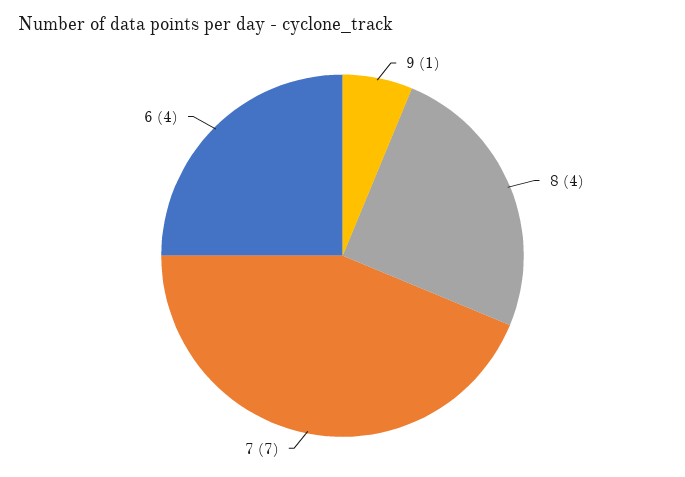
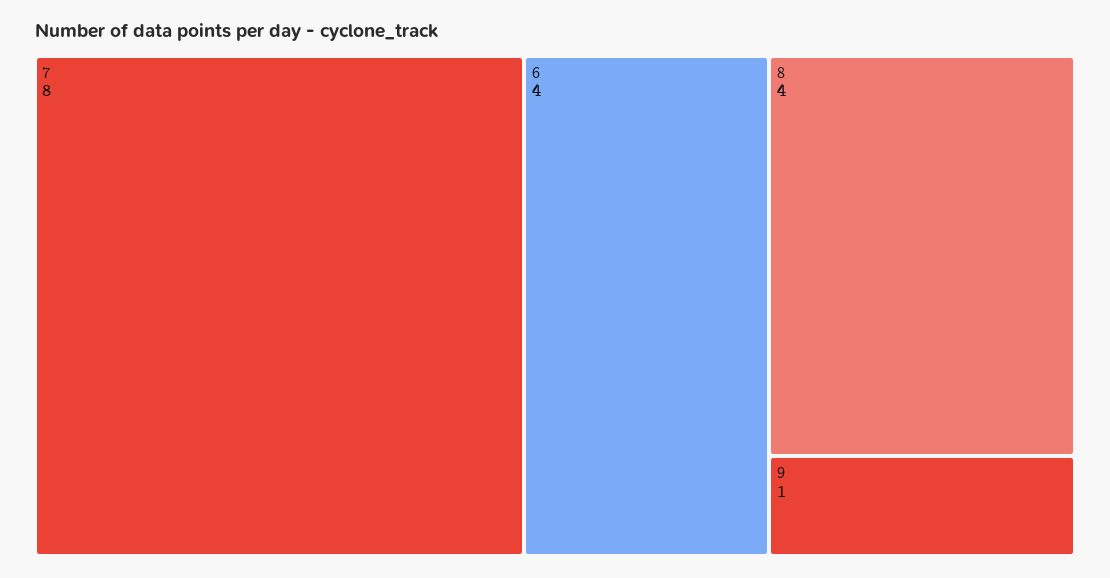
  {
    "9": 1,
    "8": 4,
-   "7": 7,
+   "7": 8,
    "6": 4
  }

